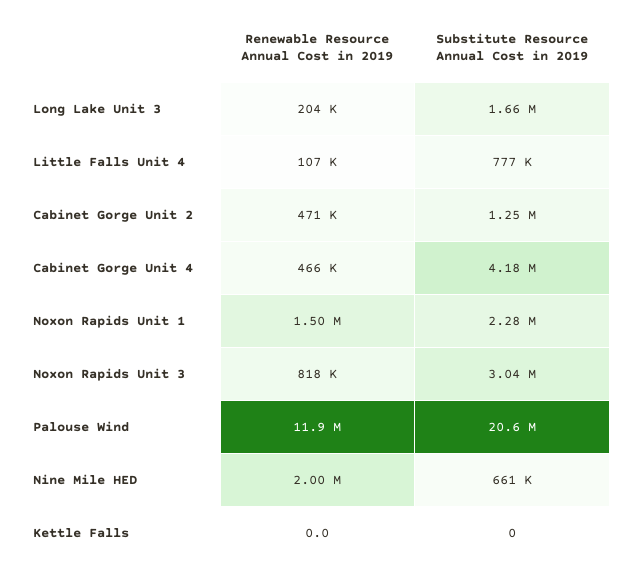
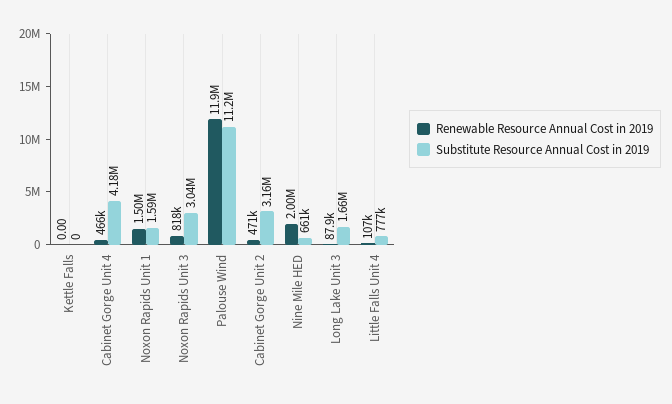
  {
    "Renewable Resource Annual Cost in 2019": {
-     "Long Lake Unit 3": 204000,
+     "Long Lake Unit 3": 87900,
      "Little Falls Unit 4": 107000,
      "Cabinet Gorge Unit 2": 471000,
      "Cabinet Gorge Unit 4": 466000,
      "Noxon Rapids Unit 1": 1500000,
      "Noxon Rapids Unit 3": 818000,
      "Palouse Wind": 11900000,
      "Nine Mile HED": 2000000,
      "Kettle Falls": 0
    },
    "Substitute Resource Annual Cost in 2019": {
      "Long Lake Unit 3": 1660000,
      "Little Falls Unit 4": 777000,
-     "Cabinet Gorge Unit 2": 1250000,
+     "Cabinet Gorge Unit 2": 3160000,
      "Cabinet Gorge Unit 4": 4180000,
-     "Noxon Rapids Unit 1": 2280000,
+     "Noxon Rapids Unit 1": 1590000,
      "Noxon Rapids Unit 3": 3040000,
-     "Palouse Wind": 20600000,
+     "Palouse Wind": 11200000,
      "Nine Mile HED": 661000,
      "Kettle Falls": 0
    }
  }

